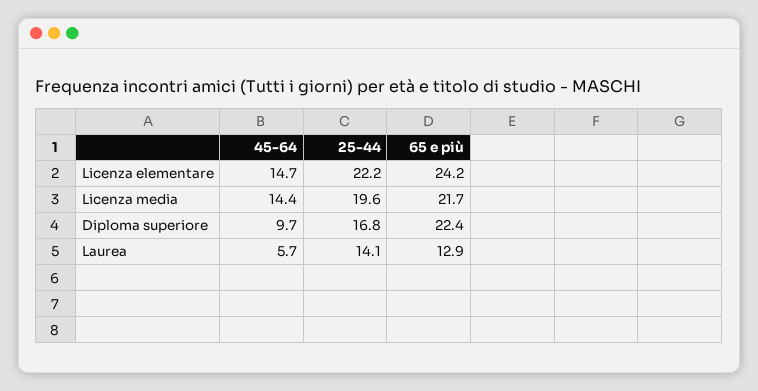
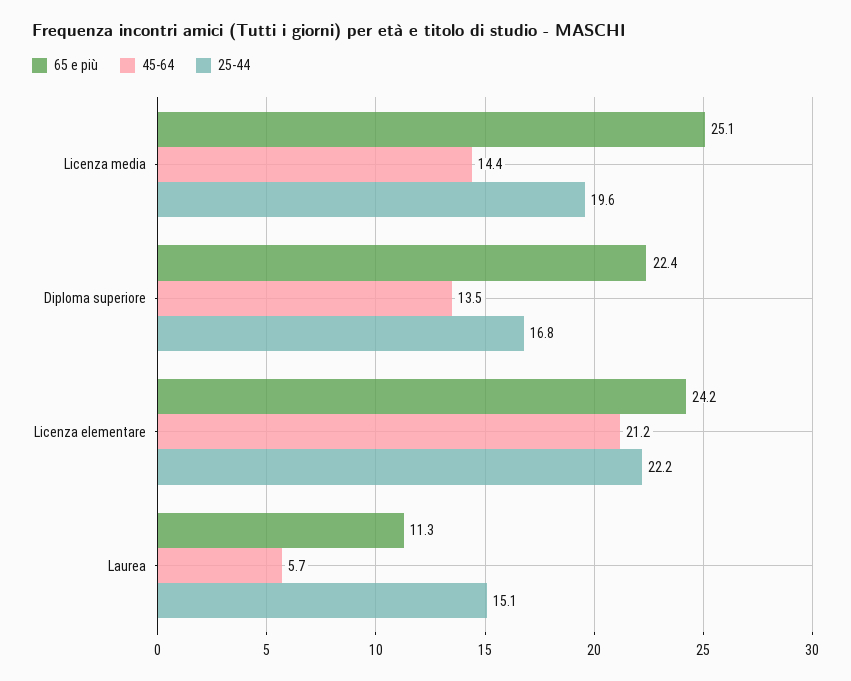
  {
    "45-64": {
-     "Licenza elementare": 14.7,
+     "Licenza elementare": 21.2,
      "Licenza media": 14.4,
-     "Diploma superiore": 9.7,
+     "Diploma superiore": 13.5,
      "Laurea": 5.7
    },
    "25-44": {
      "Licenza elementare": 22.2,
      "Licenza media": 19.6,
      "Diploma superiore": 16.8,
-     "Laurea": 14.1
+     "Laurea": 15.1
    },
    "65 e più": {
      "Licenza elementare": 24.2,
-     "Licenza media": 21.7,
+     "Licenza media": 25.1,
      "Diploma superiore": 22.4,
-     "Laurea": 12.9
+     "Laurea": 11.3
    }
  }

